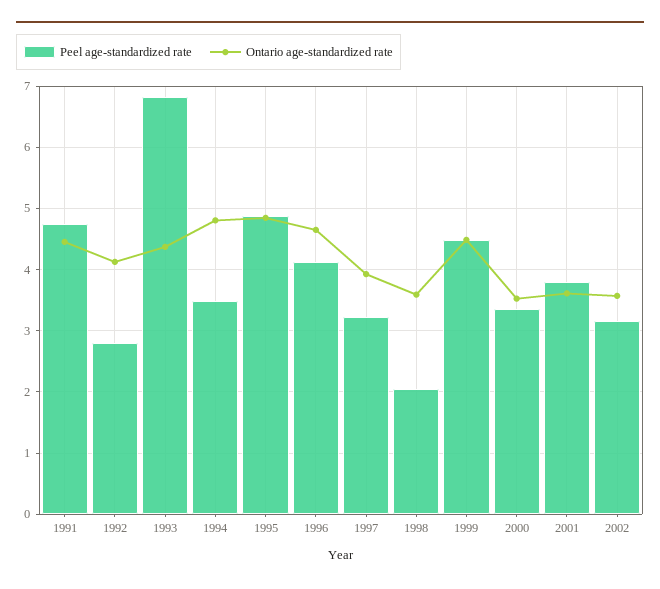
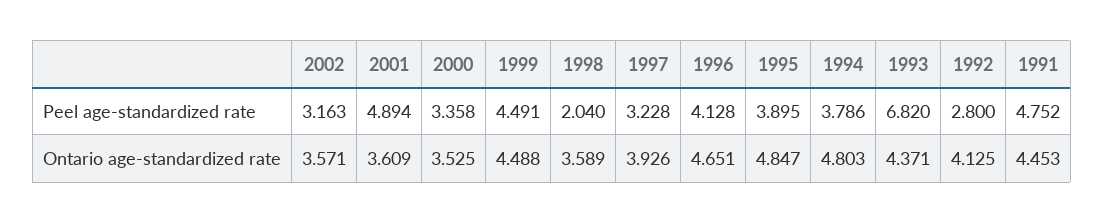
  {
    "Peel age-standardized rate": {
      "1991": 4.752,
      "1992": 2.8,
      "1993": 6.82,
-     "1994": 3.5,
+     "1994": 3.786,
-     "1995": 4.9,
+     "1995": 3.895,
      "1996": 4.128,
      "1997": 3.228,
      "1998": 2.04,
      "1999": 4.491,
      "2000": 3.358,
-     "2001": 3.8,
+     "2001": 4.894,
      "2002": 3.163
    },
    "Ontario age-standardized rate": {
      "1991": 4.453,
      "1992": 4.125,
      "1993": 4.371,
      "1994": 4.803,
      "1995": 4.847,
      "1996": 4.651,
      "1997": 3.926,
      "1998": 3.589,
      "1999": 4.488,
      "2000": 3.525,
      "2001": 3.609,
      "2002": 3.571
    }
  }

